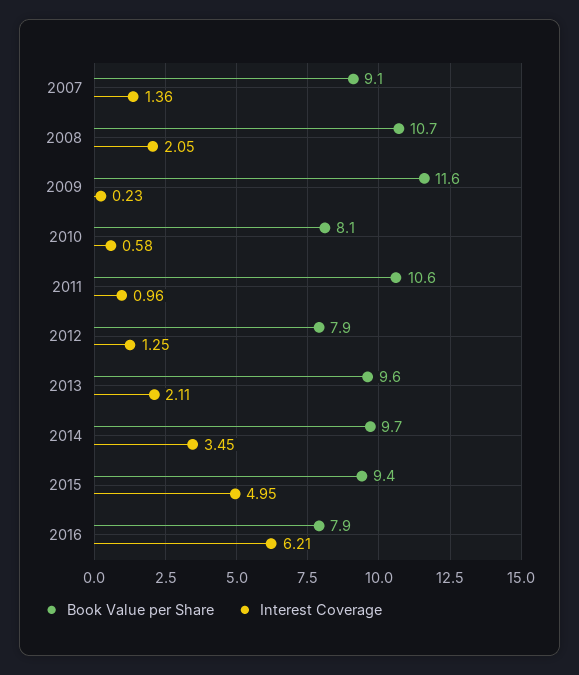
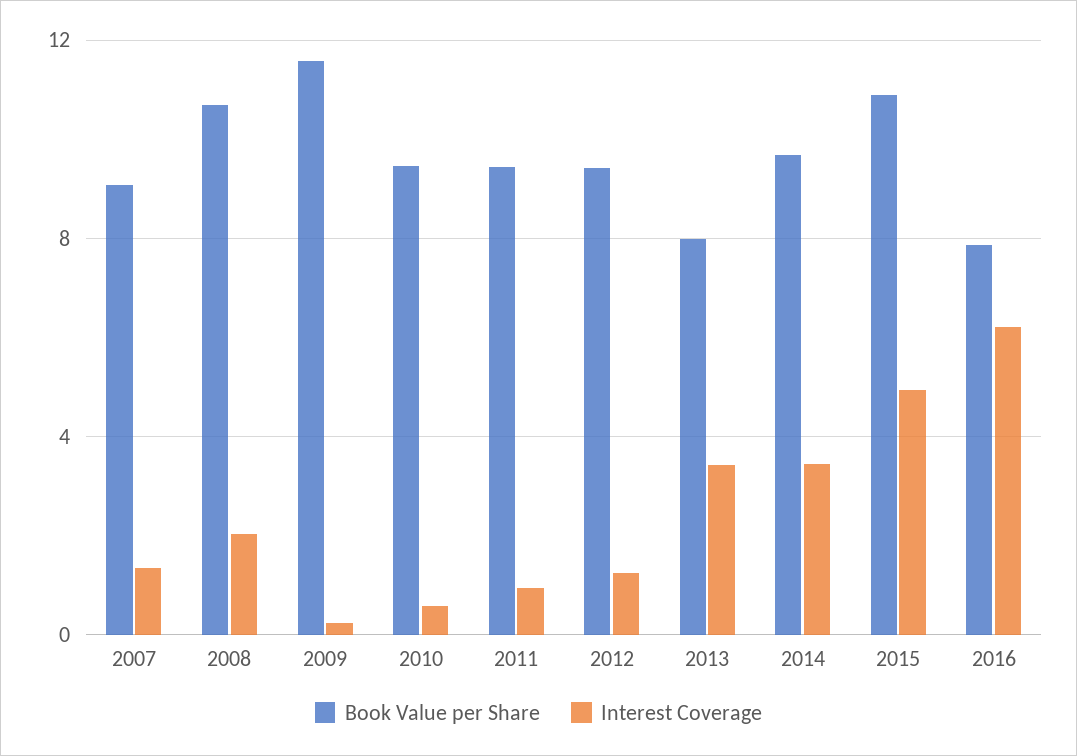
  {
    "Book Value per Share": {
      "2007": 9.1,
      "2008": 10.7,
      "2009": 11.6,
-     "2010": 8.1,
+     "2010": 9.5,
-     "2011": 10.6,
+     "2011": 9.5,
-     "2012": 7.9,
+     "2012": 9.5,
-     "2013": 9.6,
+     "2013": 8,
      "2014": 9.7,
-     "2015": 9.4,
+     "2015": 11,
      "2016": 7.9
    },
    "Interest Coverage": {
      "2007": 1.36,
      "2008": 2.05,
      "2009": 0.23,
      "2010": 0.58,
      "2011": 0.96,
      "2012": 1.25,
-     "2013": 2.11,
+     "2013": 3.5,
      "2014": 3.45,
      "2015": 4.95,
      "2016": 6.21
    }
  }

